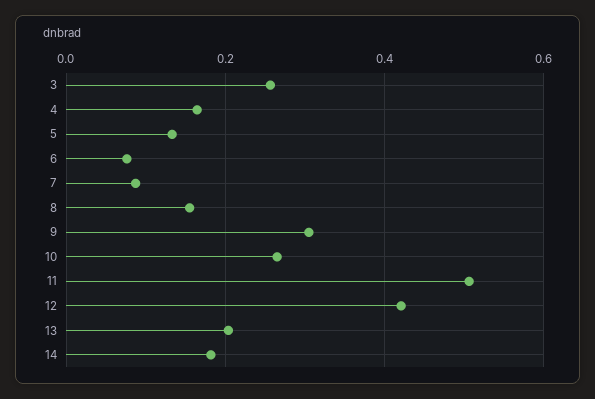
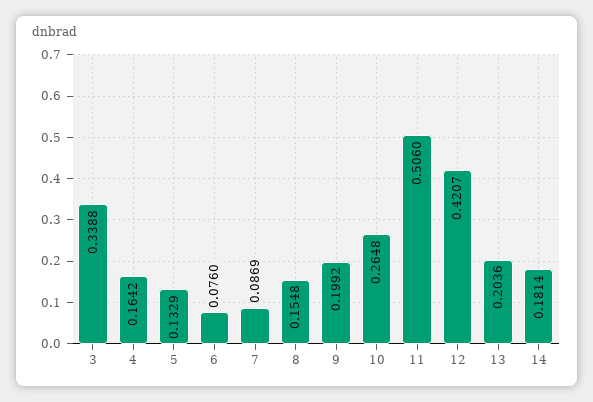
  {
-   "3": 0.26,
+   "3": 0.3388,
    "4": 0.1642,
    "5": 0.1329,
    "6": 0.076,
    "7": 0.0869,
    "8": 0.1548,
-   "9": 0.3,
+   "9": 0.1992,
    "10": 0.2648,
    "11": 0.506,
    "12": 0.4207,
    "13": 0.2036,
    "14": 0.1814
  }

